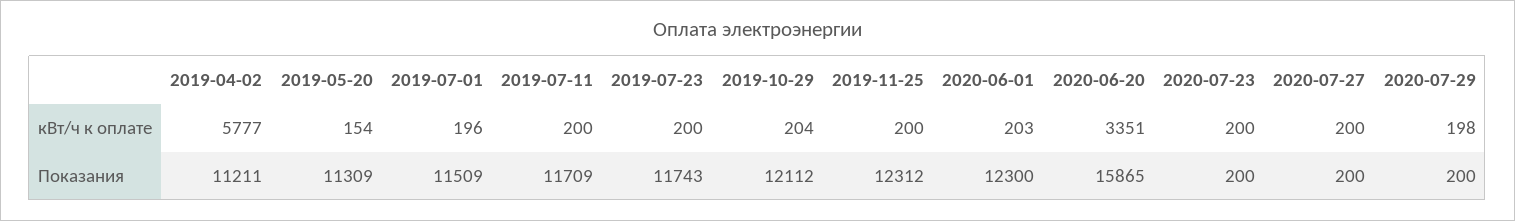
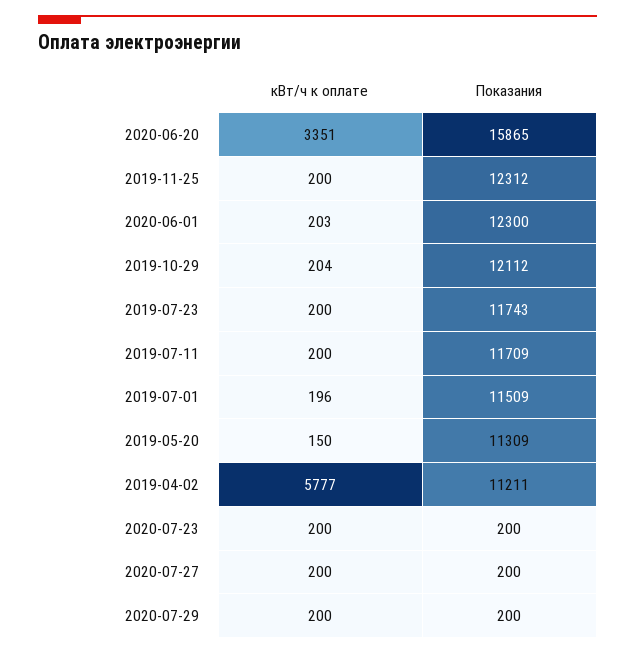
  {
    "2019-04-02": {
      "кВт/ч к оплате": 5777,
      "Показания": 11211
    },
    "2019-05-20": {
-     "кВт/ч к оплате": 154,
+     "кВт/ч к оплате": 150,
      "Показания": 11309
    },
    "2019-07-01": {
      "кВт/ч к оплате": 196,
      "Показания": 11509
    },
    "2019-07-11": {
      "кВт/ч к оплате": 200,
      "Показания": 11709
    },
    "2019-07-23": {
      "кВт/ч к оплате": 200,
      "Показания": 11743
    },
    "2019-10-29": {
      "кВт/ч к оплате": 204,
      "Показания": 12112
    },
    "2019-11-25": {
      "кВт/ч к оплате": 200,
      "Показания": 12312
    },
    "2020-06-01": {
      "кВт/ч к оплате": 203,
      "Показания": 12300
    },
    "2020-06-20": {
      "кВт/ч к оплате": 3351,
      "Показания": 15865
    },
    "2020-07-23": {
      "кВт/ч к оплате": 200,
      "Показания": 200
    },
    "2020-07-27": {
      "кВт/ч к оплате": 200,
      "Показания": 200
    },
    "2020-07-29": {
-     "кВт/ч к оплате": 198,
+     "кВт/ч к оплате": 200,
      "Показания": 200
    }
  }

